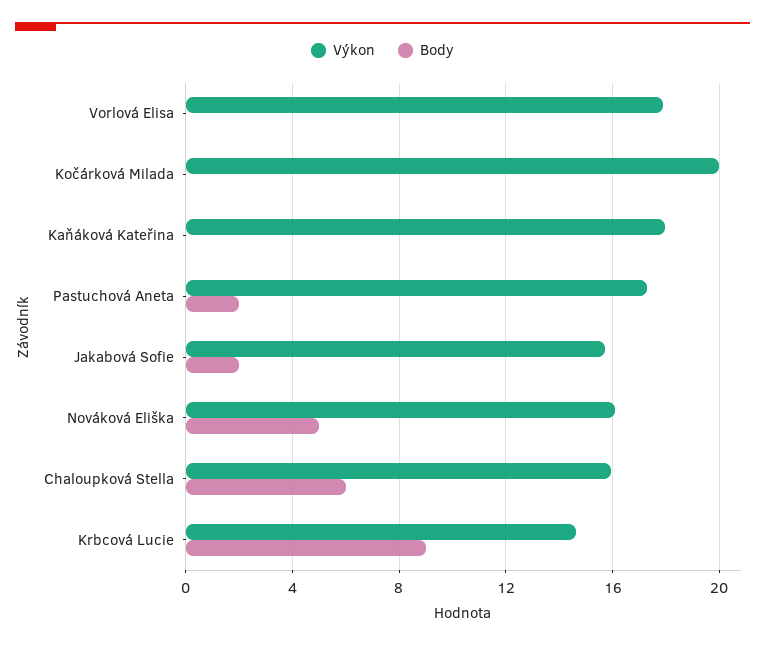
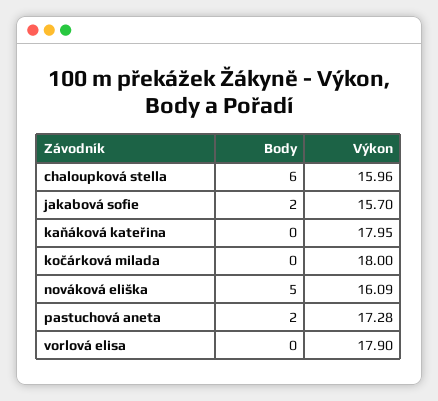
  {
    "Výkon": {
      "Vorlová Elisa": 17.9,
-     "Kočárková Milada": 20,
+     "Kočárková Milada": 18,
      "Kaňáková Kateřina": 17.95,
      "Pastuchová Aneta": 17.28,
      "Jakabová Sofie": 15.7,
      "Nováková Eliška": 16.09,
-     "Chaloupková Stella": 15.96,
+     "Chaloupková Stella": 15.96
-     "Krbcová Lucie": 14.5
    },
    "Body": {
      "Vorlová Elisa": 0,
      "Kočárková Milada": 0,
      "Kaňáková Kateřina": 0,
      "Pastuchová Aneta": 2,
      "Jakabová Sofie": 2,
      "Nováková Eliška": 5,
-     "Chaloupková Stella": 6,
+     "Chaloupková Stella": 6
-     "Krbcová Lucie": 9
    }
  }

